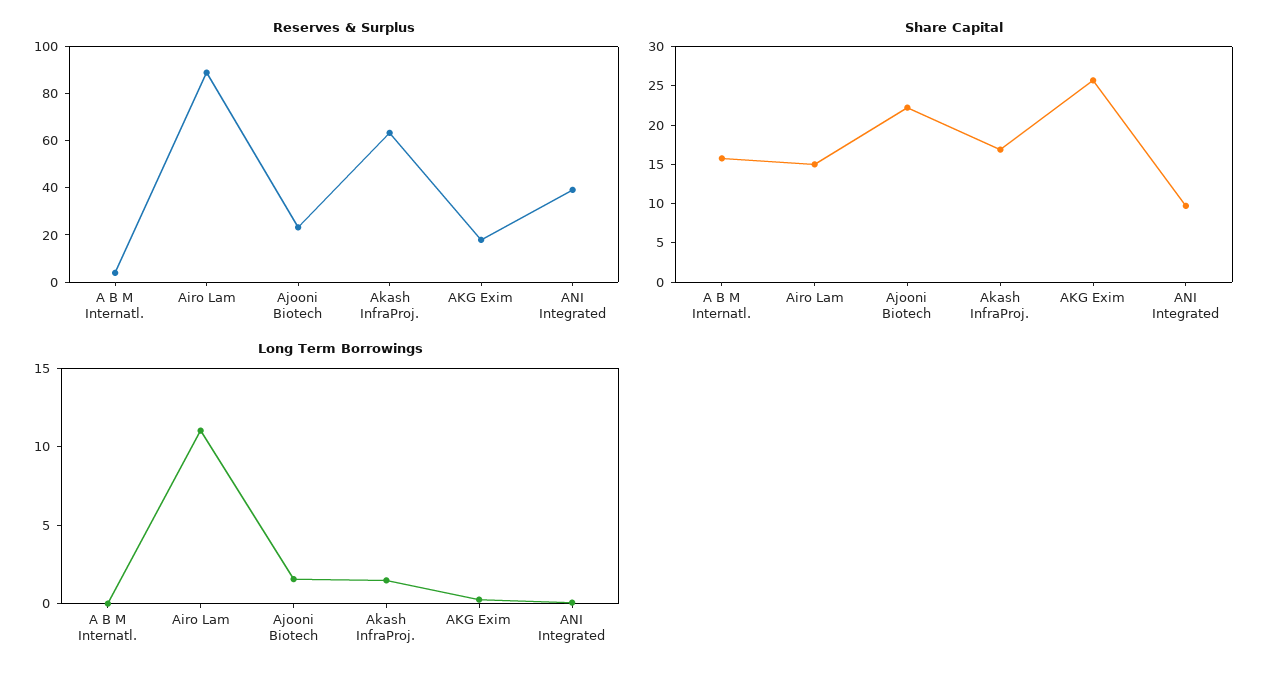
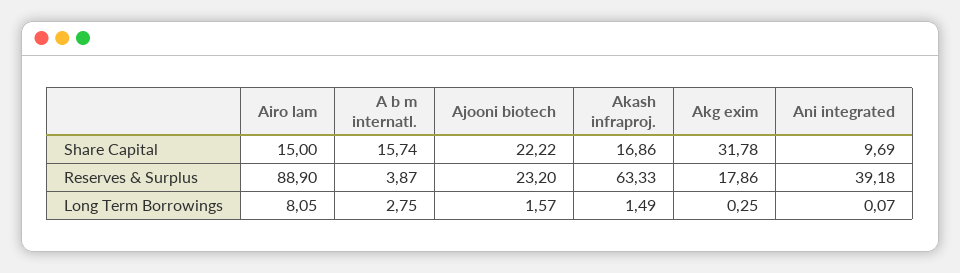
  {
    "Reserves & Surplus": {
      "A B M Internatl.": 3.87,
      "Airo Lam": 88.9,
      "Ajooni Biotech": 23.2,
      "Akash InfraProj.": 63.33,
      "AKG Exim": 17.86,
      "ANI Integrated": 39.18
    },
    "Share Capital": {
      "A B M Internatl.": 15.74,
      "Airo Lam": 15,
      "Ajooni Biotech": 22.22,
      "Akash InfraProj.": 16.86,
-     "AKG Exim": 25,
+     "AKG Exim": 31.78,
      "ANI Integrated": 9.69
    },
    "Long Term Borrowings": {
-     "A B M Internatl.": 0,
+     "A B M Internatl.": 2.75,
-     "Airo Lam": 11,
+     "Airo Lam": 8.05,
      "Ajooni Biotech": 1.57,
      "Akash InfraProj.": 1.49,
      "AKG Exim": 0.25,
      "ANI Integrated": 0.07
    }
  }

